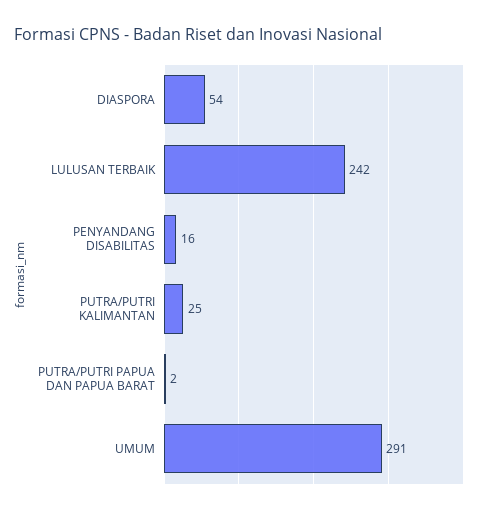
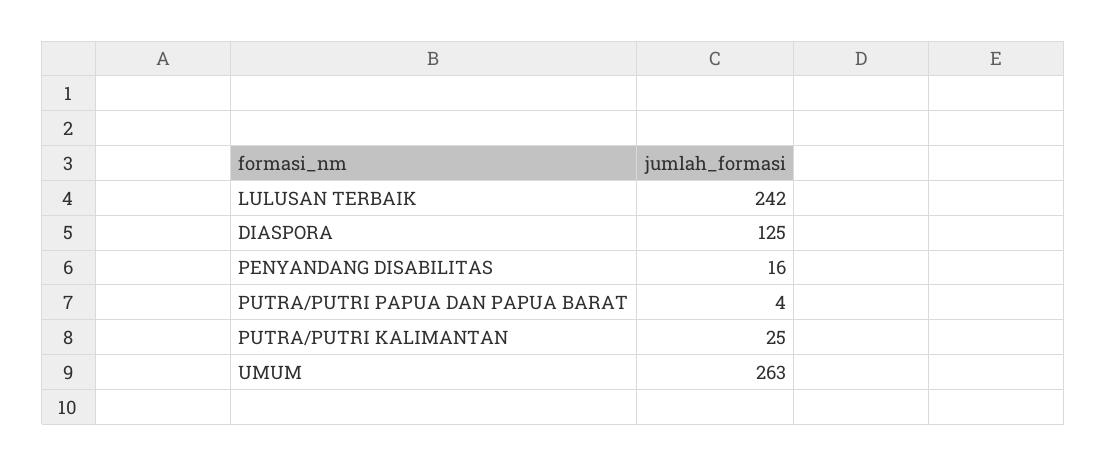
  {
-   "DIASPORA": 54,
+   "DIASPORA": 125,
    "LULUSAN TERBAIK": 242,
    "PENYANDANG DISABILITAS": 16,
    "PUTRA/PUTRI KALIMANTAN": 25,
-   "PUTRA/PUTRI PAPUA DAN PAPUA BARAT": 2,
+   "PUTRA/PUTRI PAPUA DAN PAPUA BARAT": 4,
-   "UMUM": 291
+   "UMUM": 263
  }

